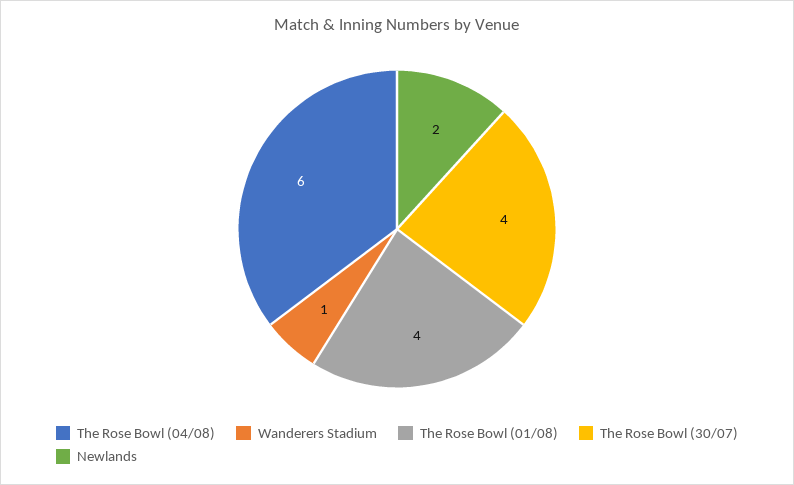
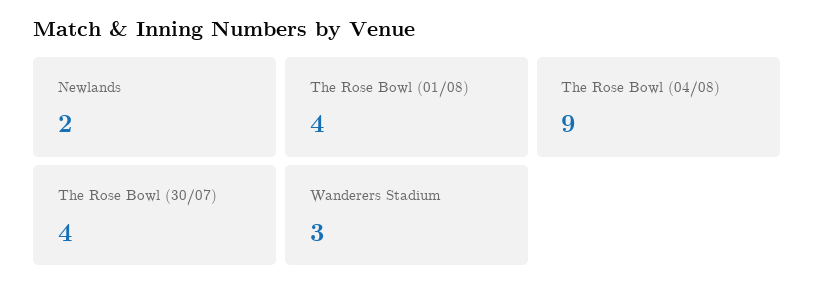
  {
-   "The Rose Bowl (04/08)": 6,
+   "The Rose Bowl (04/08)": 9,
-   "Wanderers Stadium": 1,
+   "Wanderers Stadium": 3,
    "The Rose Bowl (01/08)": 4,
    "The Rose Bowl (30/07)": 4,
    "Newlands": 2
  }

